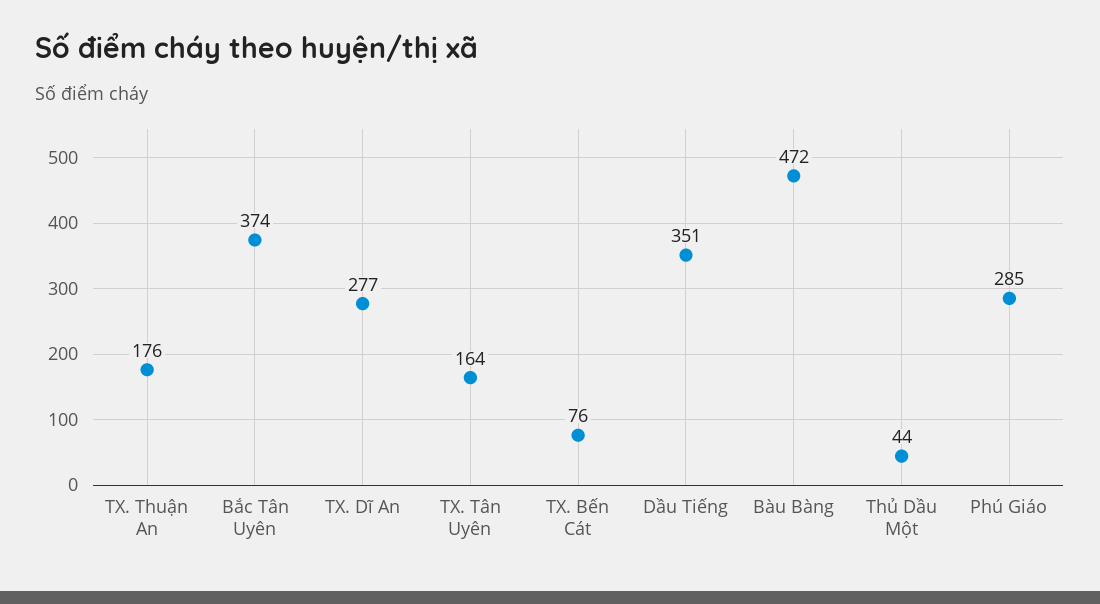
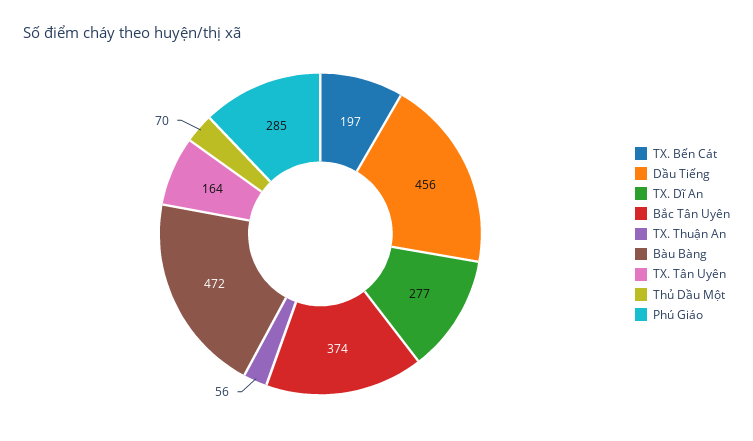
  {
-   "TX. Thuận An": 176,
+   "TX. Thuận An": 56,
    "Bắc Tân Uyên": 374,
    "TX. Dĩ An": 277,
    "TX. Tân Uyên": 164,
-   "TX. Bến Cát": 76,
+   "TX. Bến Cát": 197,
-   "Dầu Tiếng": 351,
+   "Dầu Tiếng": 456,
    "Bàu Bàng": 472,
-   "Thủ Dầu Một": 44,
+   "Thủ Dầu Một": 70,
    "Phú Giáo": 285
  }

